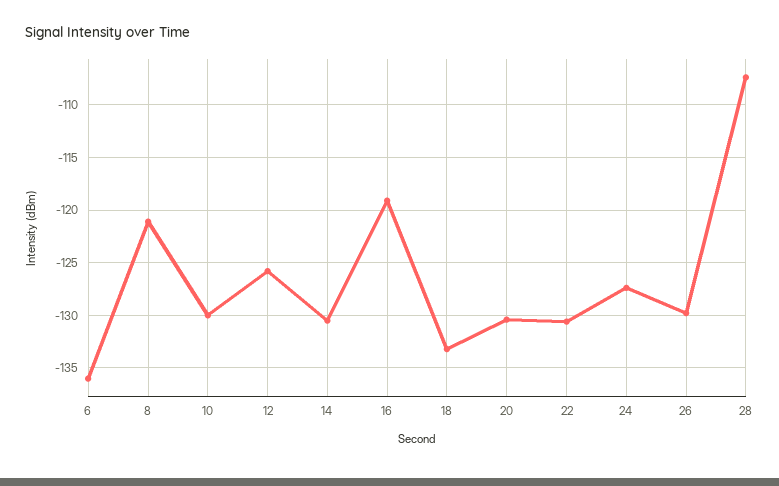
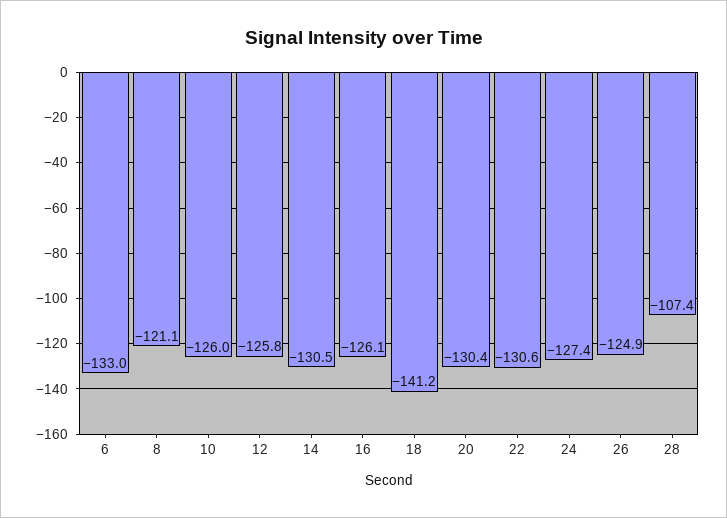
  {
-   "6": -136,
+   "6": -133,
    "8": -121.1,
-   "10": -130,
+   "10": -126,
    "12": -125.8,
    "14": -130.5,
-   "16": -119,
+   "16": -126.1,
-   "18": -133,
+   "18": -141.2,
    "20": -130.4,
    "22": -130.6,
    "24": -127.4,
-   "26": -130,
+   "26": -124.9,
    "28": -107.4
  }

